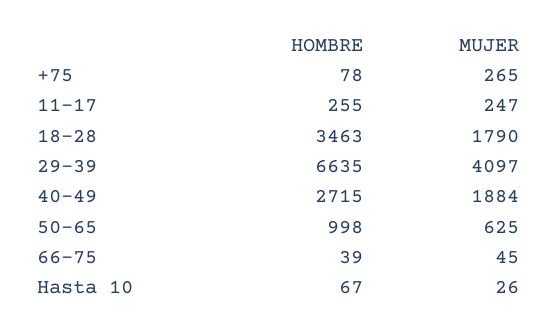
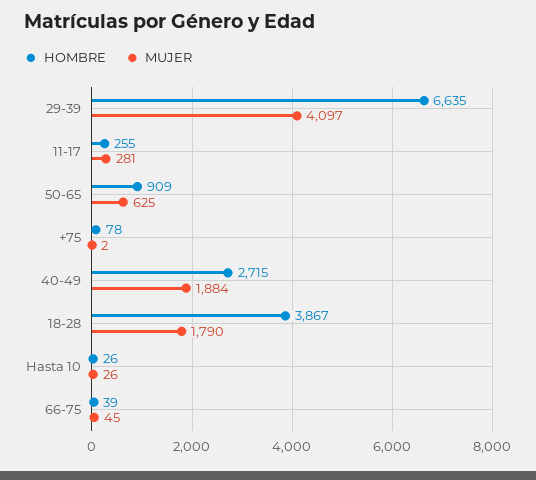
  {
    "HOMBRE": {
      "+75": 78,
      "11-17": 255,
-     "18-28": 3463,
+     "18-28": 3867,
      "29-39": 6635,
      "40-49": 2715,
-     "50-65": 998,
+     "50-65": 909,
      "66-75": 39,
-     "Hasta 10": 67
+     "Hasta 10": 26
    },
    "MUJER": {
-     "+75": 265,
+     "+75": 2,
-     "11-17": 247,
+     "11-17": 281,
      "18-28": 1790,
      "29-39": 4097,
      "40-49": 1884,
      "50-65": 625,
      "66-75": 45,
      "Hasta 10": 26
    }
  }

